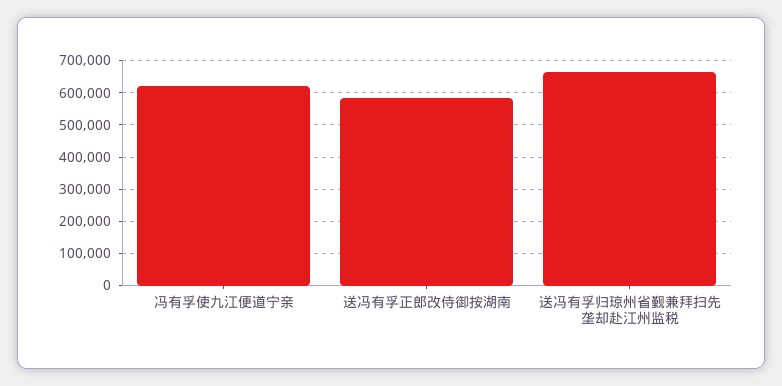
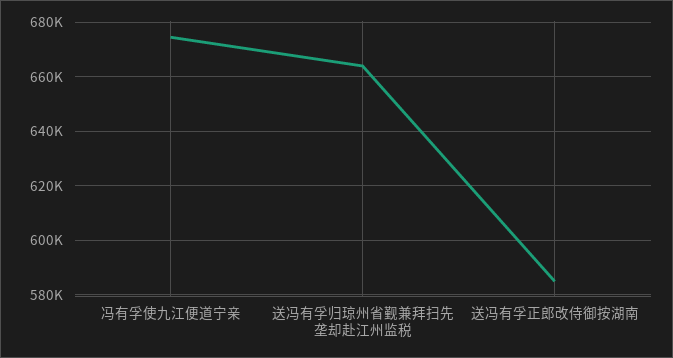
  {
-   "冯有孚使九江便道宁亲": 620000,
+   "冯有孚使九江便道宁亲": 675000,
    "送冯有孚正郎改侍御按湖南": 585000,
    "送冯有孚归琼州省觐兼拜扫先垄却赴江州监税": 665000
  }

